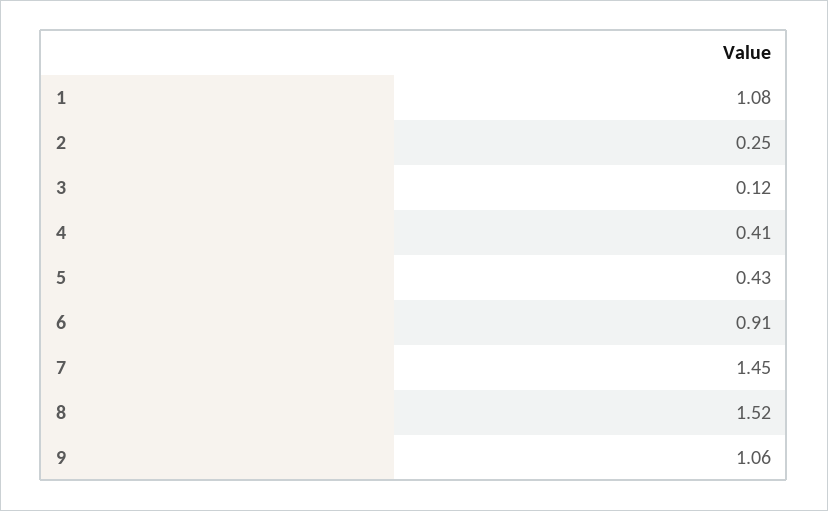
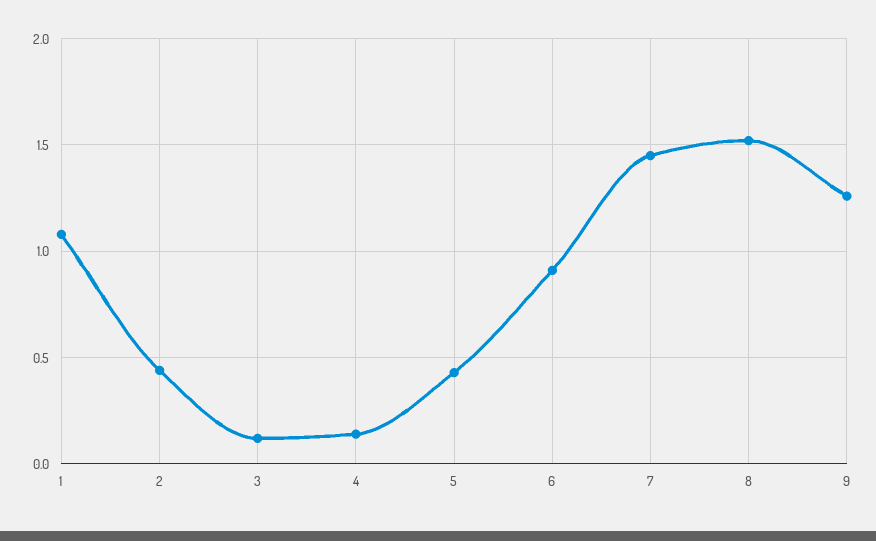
  {
    "1": 1.08,
-   "2": 0.25,
+   "2": 0.45,
    "3": 0.12,
-   "4": 0.41,
+   "4": 0.15,
    "5": 0.43,
    "6": 0.91,
    "7": 1.45,
    "8": 1.52,
-   "9": 1.06
+   "9": 1.25
  }

